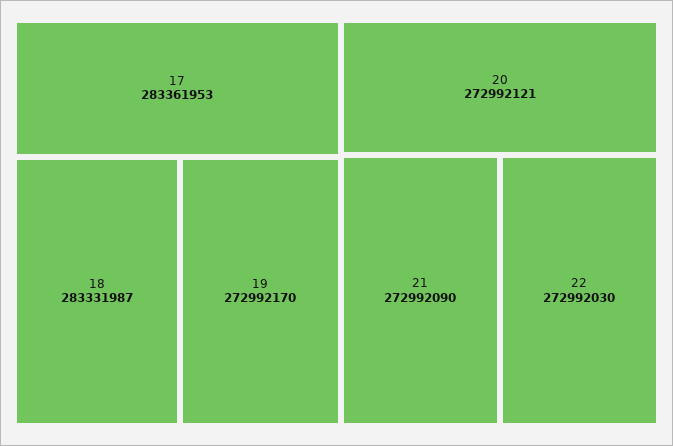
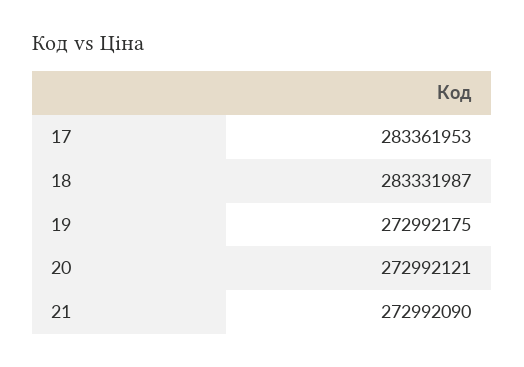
  {
    "17": 283361953,
    "18": 283331987,
-   "19": 272992170,
+   "19": 272992175,
    "20": 272992121,
-   "21": 272992090,
+   "21": 272992090
-   "22": 272992030
  }

